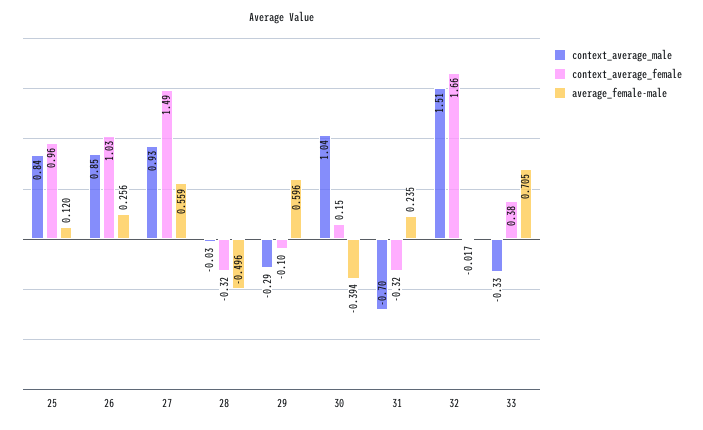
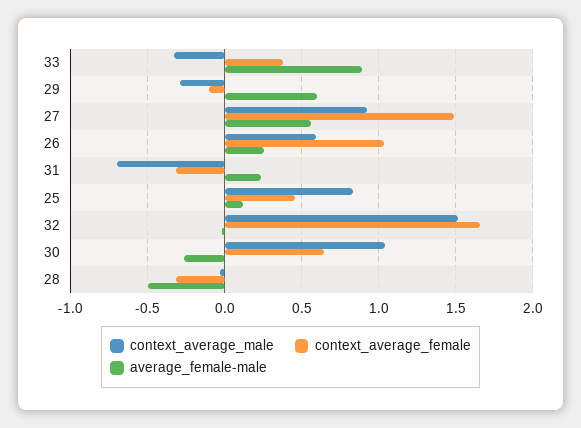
  {
    "context_average_male": {
      "25": 0.84,
-     "26": 0.85,
+     "26": 0.6,
      "27": 0.93,
      "28": -0.03,
      "29": -0.29,
      "30": 1.04,
      "31": -0.7,
      "32": 1.51,
      "33": -0.33
    },
    "context_average_female": {
-     "25": 0.96,
+     "25": 0.45,
      "26": 1.03,
      "27": 1.49,
      "28": -0.32,
      "29": -0.1,
-     "30": 0.15,
+     "30": 0.65,
      "31": -0.32,
      "32": 1.66,
      "33": 0.38
    },
    "average_female-male": {
      "25": 0.12,
      "26": 0.256,
      "27": 0.559,
      "28": -0.496,
      "29": 0.596,
-     "30": -0.394,
+     "30": -0.25,
      "31": 0.235,
      "32": -0.017,
-     "33": 0.705
+     "33": 0.9
    }
  }

